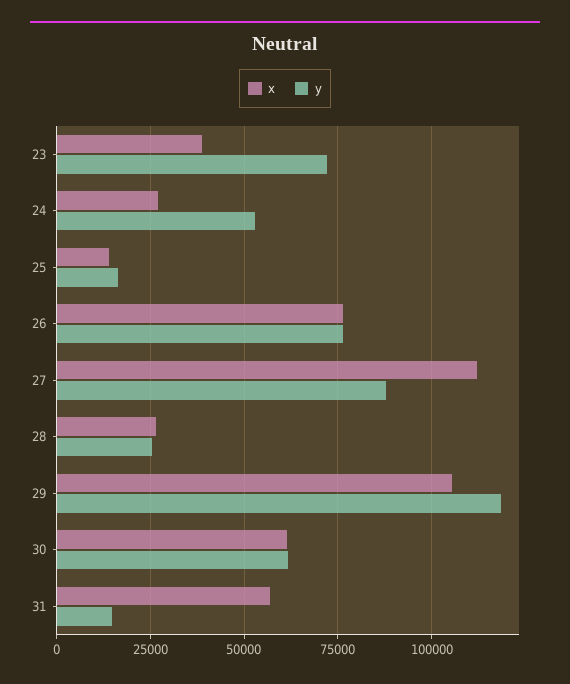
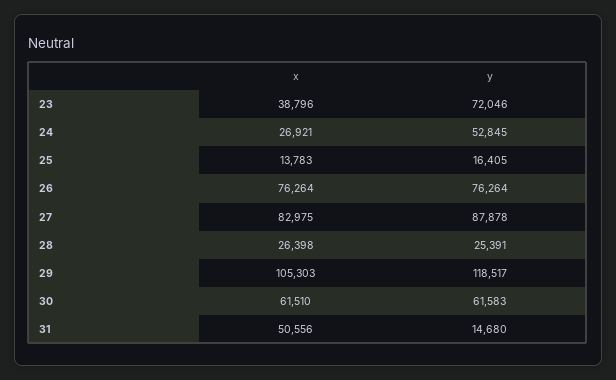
  {
    "x": {
      "23": 38796,
      "24": 26921,
      "25": 13783,
      "26": 76264,
-     "27": 112500,
+     "27": 82975,
      "28": 26398,
      "29": 105303,
      "30": 61510,
-     "31": 57500
+     "31": 50556
    },
    "y": {
      "23": 72046,
      "24": 52845,
      "25": 16405,
      "26": 76264,
      "27": 87878,
      "28": 25391,
      "29": 118517,
      "30": 61583,
      "31": 14680
    }
  }

